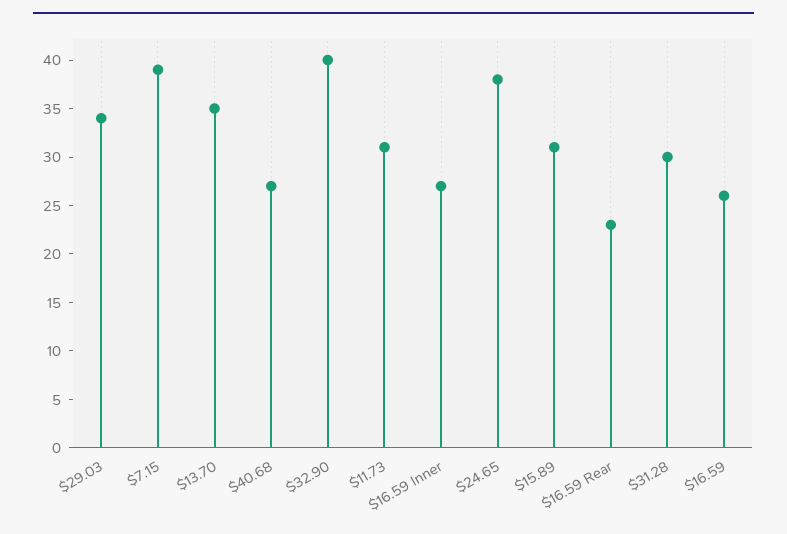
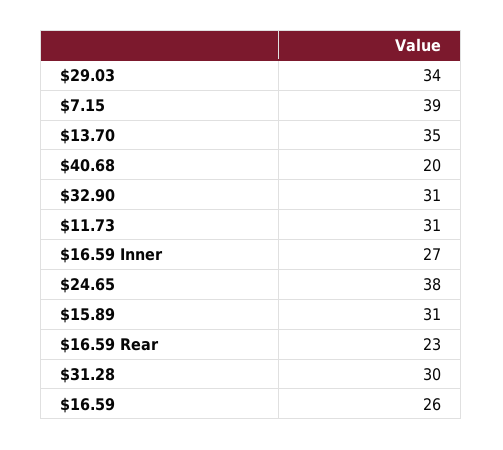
  {
    "$29.03": 34,
    "$7.15": 39,
    "$13.70": 35,
-   "$40.68": 27,
+   "$40.68": 20,
-   "$32.90": 40,
+   "$32.90": 31,
    "$11.73": 31,
    "$16.59 Inner": 27,
    "$24.65": 38,
    "$15.89": 31,
    "$16.59 Rear": 23,
    "$31.28": 30,
    "$16.59": 26
  }

